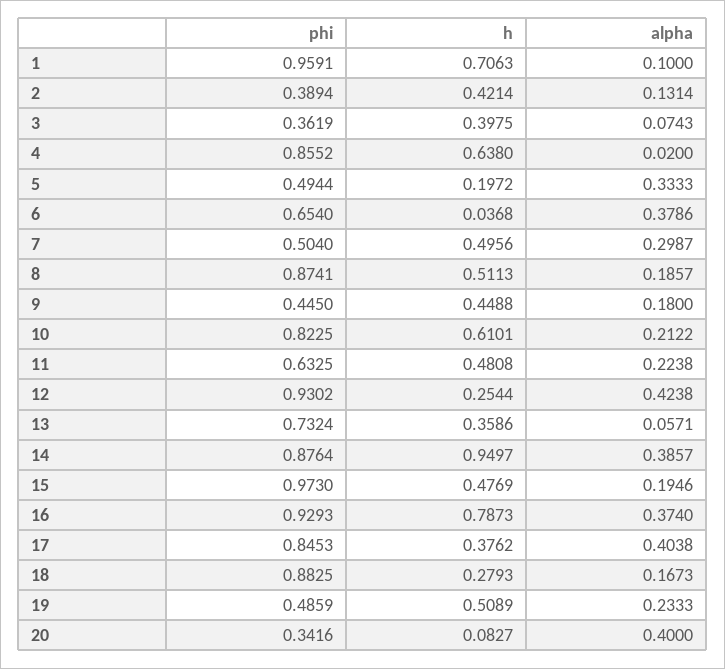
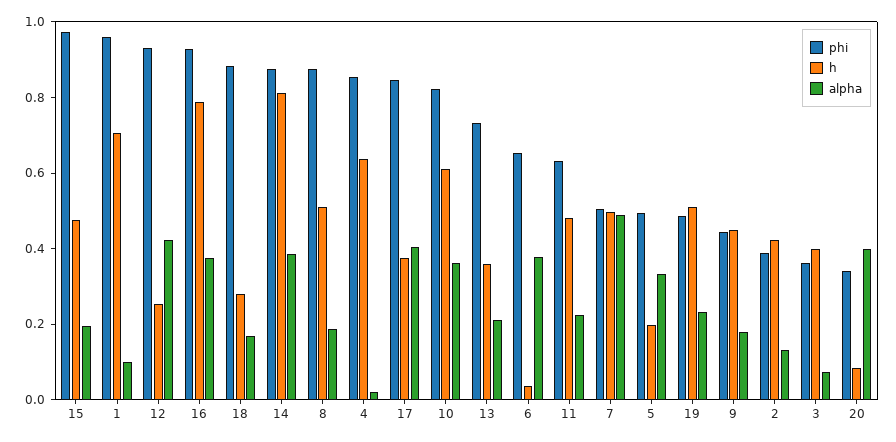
  {
    "phi": {
      "1": 0.9591,
      "2": 0.3894,
      "3": 0.3619,
      "4": 0.8552,
      "5": 0.4944,
      "6": 0.654,
      "7": 0.504,
      "8": 0.8741,
      "9": 0.445,
      "10": 0.8225,
      "11": 0.6325,
      "12": 0.9302,
      "13": 0.7324,
      "14": 0.8764,
      "15": 0.973,
      "16": 0.9293,
      "17": 0.8453,
      "18": 0.8825,
      "19": 0.4859,
      "20": 0.3416
    },
    "h": {
      "1": 0.7063,
      "2": 0.4214,
      "3": 0.3975,
      "4": 0.638,
      "5": 0.1972,
      "6": 0.0368,
      "7": 0.4956,
      "8": 0.5113,
      "9": 0.4488,
      "10": 0.6101,
      "11": 0.4808,
      "12": 0.2544,
      "13": 0.3586,
-     "14": 0.9497,
+     "14": 0.8,
      "15": 0.4769,
      "16": 0.7873,
      "17": 0.3762,
      "18": 0.2793,
      "19": 0.5089,
      "20": 0.0827
    },
    "alpha": {
      "1": 0.1,
      "2": 0.1314,
      "3": 0.0743,
      "4": 0.02,
      "5": 0.3333,
      "6": 0.3786,
-     "7": 0.2987,
+     "7": 0.5,
      "8": 0.1857,
      "9": 0.18,
-     "10": 0.2122,
+     "10": 0.35,
      "11": 0.2238,
      "12": 0.4238,
-     "13": 0.0571,
+     "13": 0.2,
      "14": 0.3857,
      "15": 0.1946,
      "16": 0.374,
      "17": 0.4038,
      "18": 0.1673,
      "19": 0.2333,
      "20": 0.4
    }
  }

